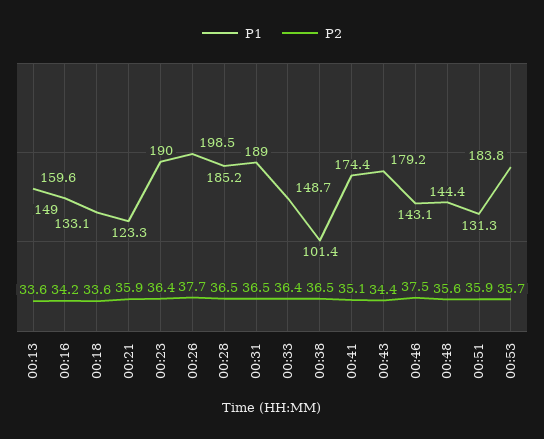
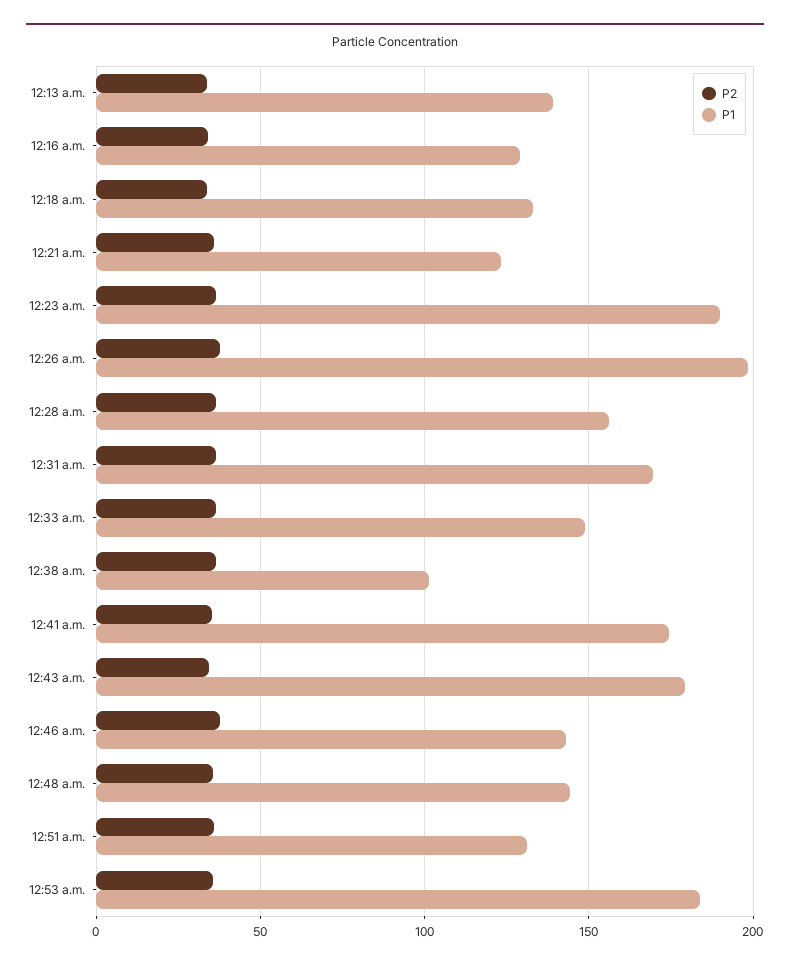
  {
    "P1": {
-     "00:13": 159.6,
+     "00:13": 140,
-     "00:16": 149,
+     "00:16": 130,
      "00:18": 133.1,
      "00:21": 123.3,
      "00:23": 190,
      "00:26": 198.5,
-     "00:28": 185.2,
+     "00:28": 155,
-     "00:31": 189,
+     "00:31": 170,
      "00:33": 148.7,
      "00:38": 101.4,
      "00:41": 174.4,
      "00:43": 179.2,
      "00:46": 143.1,
      "00:48": 144.4,
      "00:51": 131.3,
      "00:53": 183.8
    },
    "P2": {
      "00:13": 33.6,
      "00:16": 34.2,
      "00:18": 33.6,
      "00:21": 35.9,
      "00:23": 36.4,
      "00:26": 37.7,
      "00:28": 36.5,
      "00:31": 36.5,
      "00:33": 36.4,
      "00:38": 36.5,
      "00:41": 35.1,
      "00:43": 34.4,
      "00:46": 37.5,
      "00:48": 35.6,
      "00:51": 35.9,
      "00:53": 35.7
    }
  }

